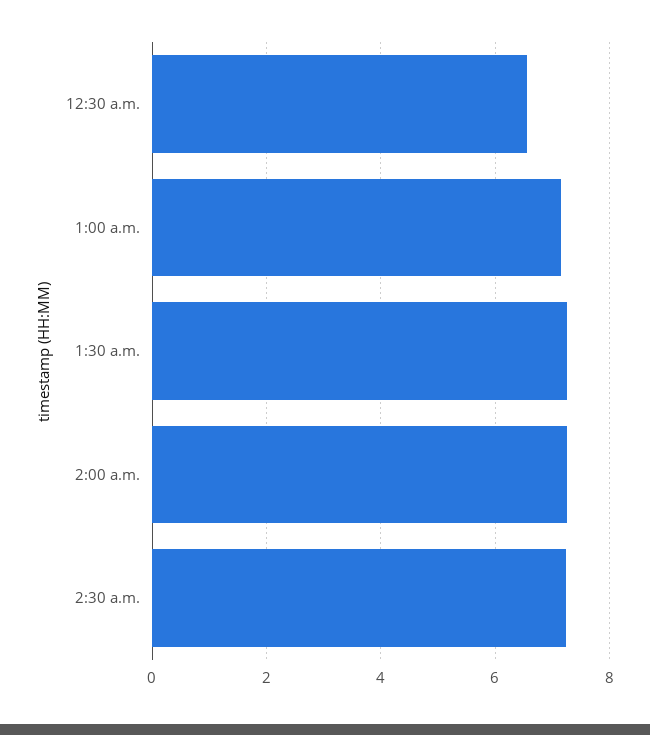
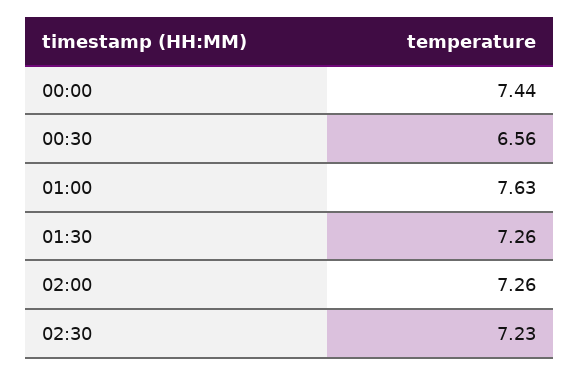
  {
    "12:30 a.m.": 6.56,
-   "1:00 a.m.": 7.2,
+   "1:00 a.m.": 7.63,
    "1:30 a.m.": 7.26,
    "2:00 a.m.": 7.26,
-   "2:30 a.m.": 7.23
+   "2:30 a.m.": 7.23,
+   "00:00": 7.44
  }

